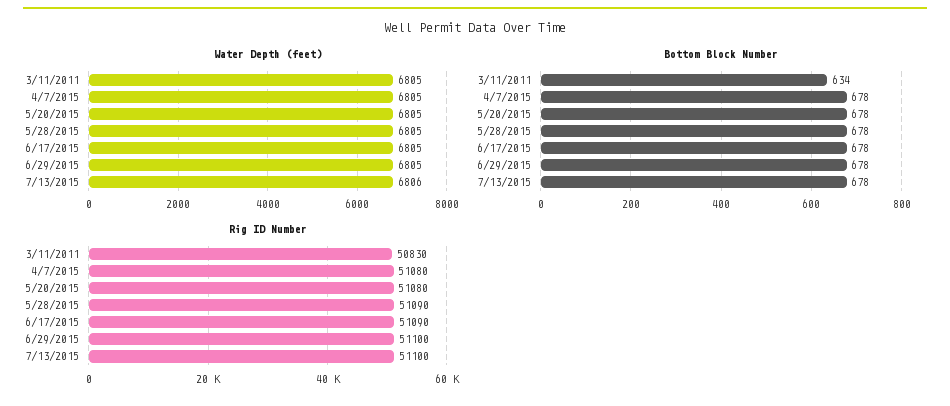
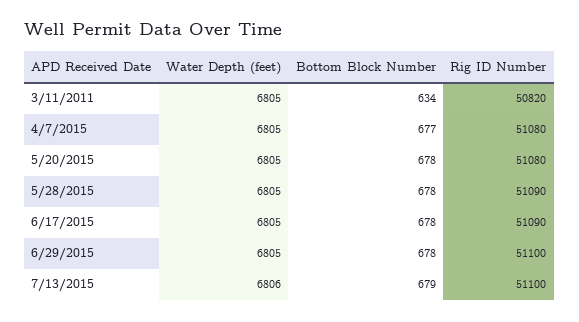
  {
    "Water Depth (feet)": {
      "3/11/2011": 6805,
      "4/7/2015": 6805,
      "5/20/2015": 6805,
      "5/28/2015": 6805,
      "6/17/2015": 6805,
      "6/29/2015": 6805,
      "7/13/2015": 6806
    },
    "Bottom Block Number": {
      "3/11/2011": 634,
-     "4/7/2015": 678,
+     "4/7/2015": 677,
      "5/20/2015": 678,
      "5/28/2015": 678,
      "6/17/2015": 678,
      "6/29/2015": 678,
-     "7/13/2015": 678
+     "7/13/2015": 679
    },
    "Rig ID Number": {
-     "3/11/2011": 50830,
+     "3/11/2011": 50820,
      "4/7/2015": 51080,
      "5/20/2015": 51080,
      "5/28/2015": 51090,
      "6/17/2015": 51090,
      "6/29/2015": 51100,
      "7/13/2015": 51100
    }
  }

